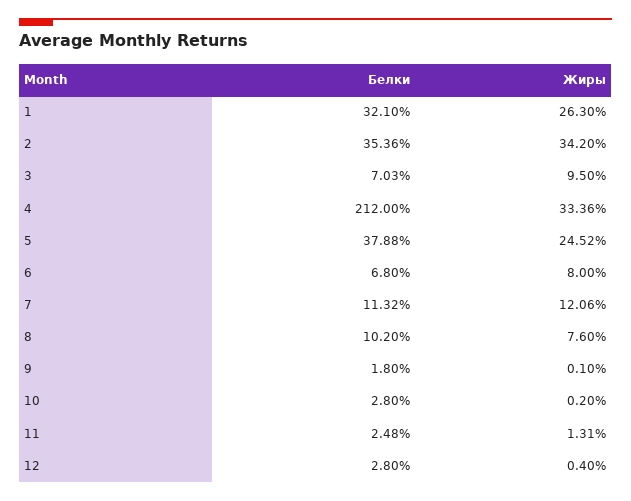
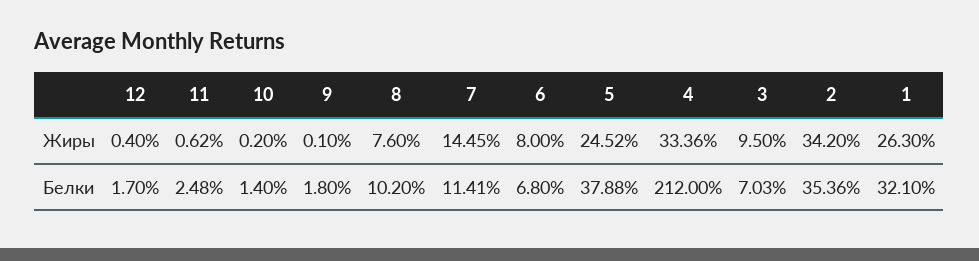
  {
    "Белки": {
      "1": 32.1,
      "2": 35.36,
      "3": 7.03,
      "4": 212,
      "5": 37.88,
      "6": 6.8,
-     "7": 11.32,
+     "7": 11.41,
      "8": 10.2,
      "9": 1.8,
-     "10": 2.8,
+     "10": 1.4,
      "11": 2.48,
-     "12": 2.8
+     "12": 1.7
    },
    "Жиры": {
      "1": 26.3,
      "2": 34.2,
      "3": 9.5,
      "4": 33.36,
      "5": 24.52,
      "6": 8,
-     "7": 12.06,
+     "7": 14.45,
      "8": 7.6,
      "9": 0.1,
      "10": 0.2,
-     "11": 1.31,
+     "11": 0.62,
      "12": 0.4
    }
  }

